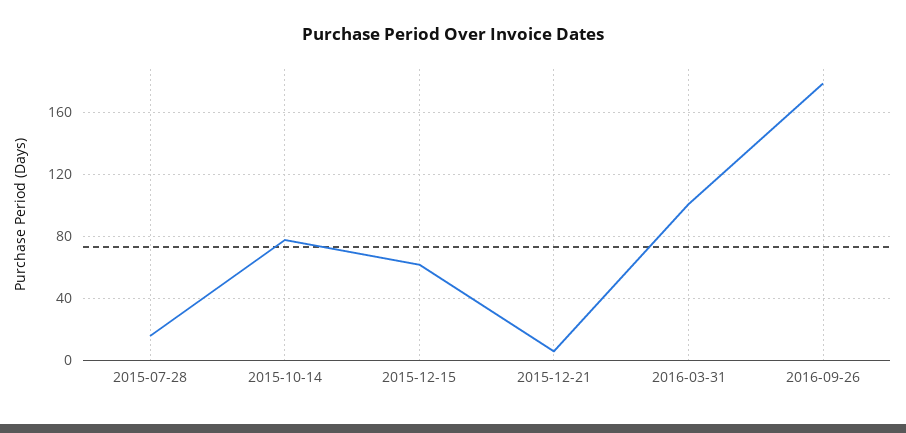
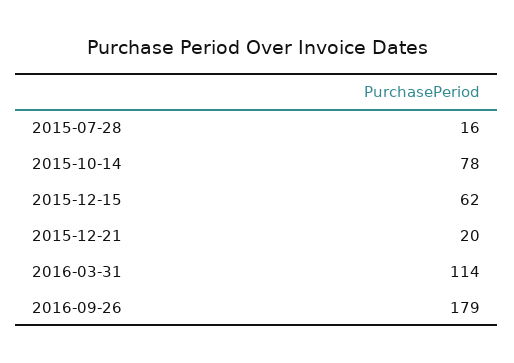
  {
    "2015-07-28": 16,
    "2015-10-14": 78,
    "2015-12-15": 62,
-   "2015-12-21": 5,
+   "2015-12-21": 20,
-   "2016-03-31": 100,
+   "2016-03-31": 114,
    "2016-09-26": 179
  }

